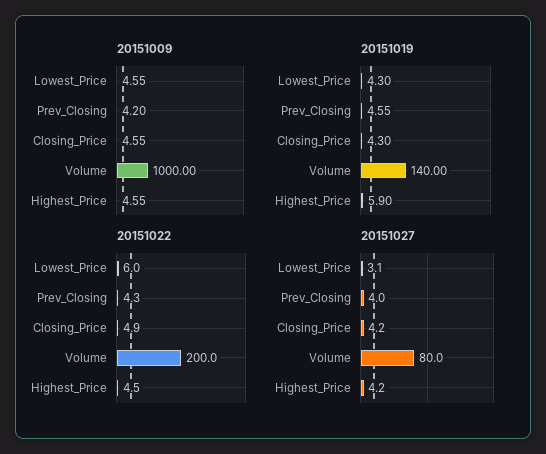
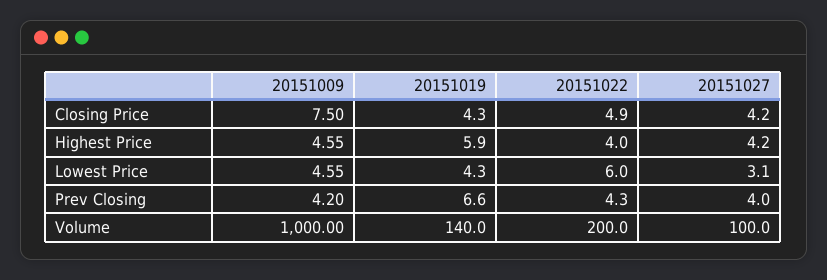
  {
    "20151009": {
      "Lowest_Price": 4.55,
      "Prev_Closing": 4.2,
-     "Closing_Price": 4.55,
+     "Closing_Price": 7.5,
      "Volume": 1000,
      "Highest_Price": 4.55
    },
    "20151019": {
      "Lowest_Price": 4.3,
-     "Prev_Closing": 4.55,
+     "Prev_Closing": 6.6,
      "Closing_Price": 4.3,
      "Volume": 140,
      "Highest_Price": 5.9
    },
    "20151022": {
      "Lowest_Price": 6,
      "Prev_Closing": 4.3,
      "Closing_Price": 4.9,
      "Volume": 200,
-     "Highest_Price": 4.5
+     "Highest_Price": 4
    },
    "20151027": {
      "Lowest_Price": 3.1,
      "Prev_Closing": 4,
      "Closing_Price": 4.2,
-     "Volume": 80,
+     "Volume": 100,
      "Highest_Price": 4.2
    }
  }

